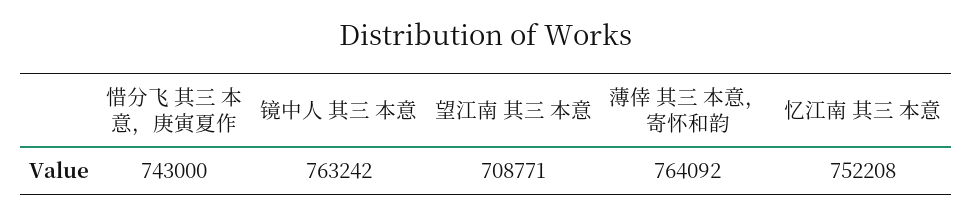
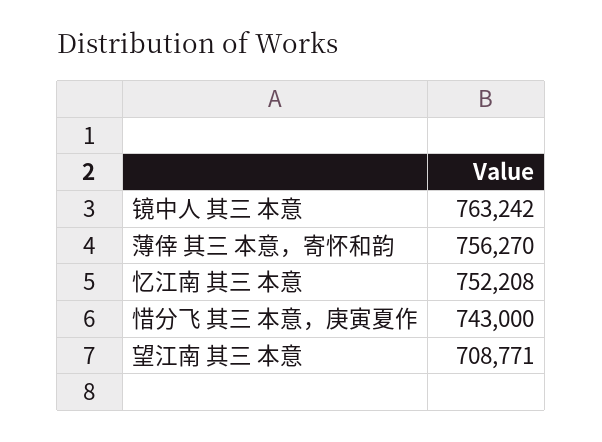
  {
    "惜分飞 其三 本意，庚寅夏作": 743000,
    "镜中人 其三 本意": 763242,
    "望江南 其三 本意": 708771,
-   "薄倖 其三 本意，寄怀和韵": 764092,
+   "薄倖 其三 本意，寄怀和韵": 756270,
    "忆江南 其三 本意": 752208
  }

